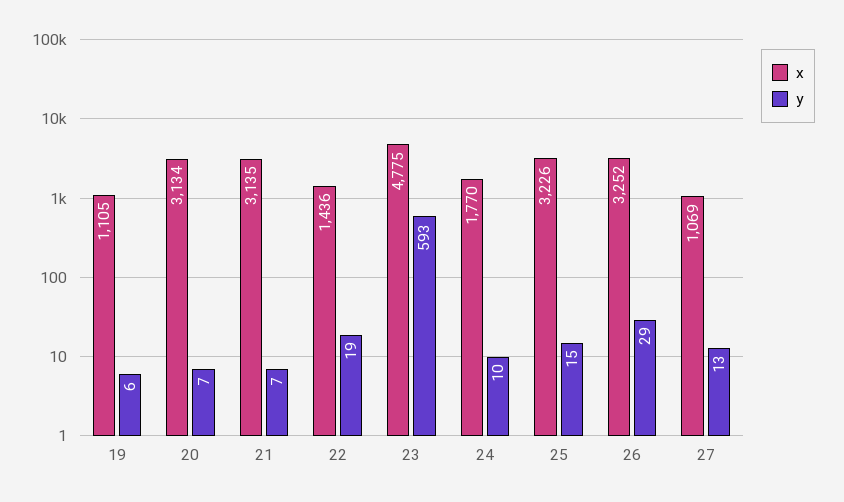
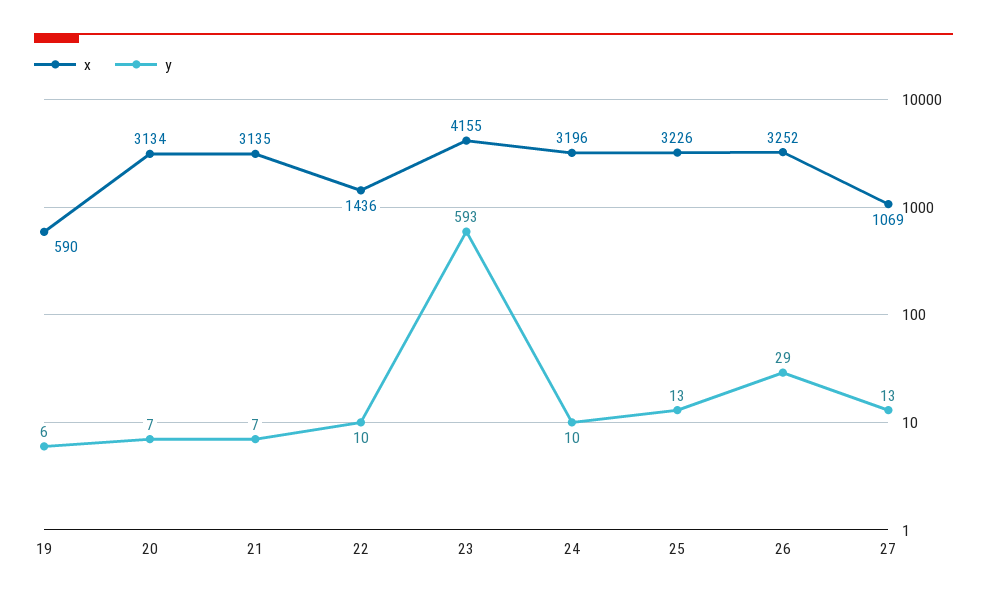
  {
    "x": {
-     "19": 1105,
+     "19": 590,
      "20": 3134,
      "21": 3135,
      "22": 1436,
-     "23": 4775,
+     "23": 4155,
-     "24": 1770,
+     "24": 3196,
      "25": 3226,
      "26": 3252,
      "27": 1069
    },
    "y": {
      "19": 6,
      "20": 7,
      "21": 7,
-     "22": 19,
+     "22": 10,
      "23": 593,
      "24": 10,
-     "25": 15,
+     "25": 13,
      "26": 29,
      "27": 13
    }
  }

